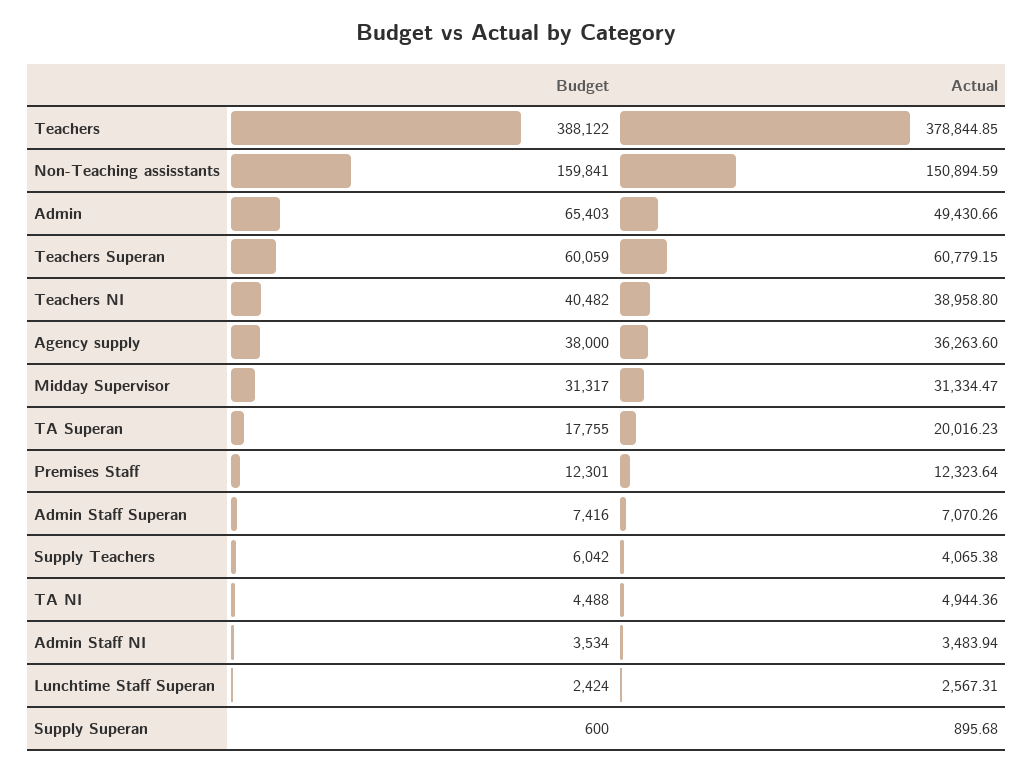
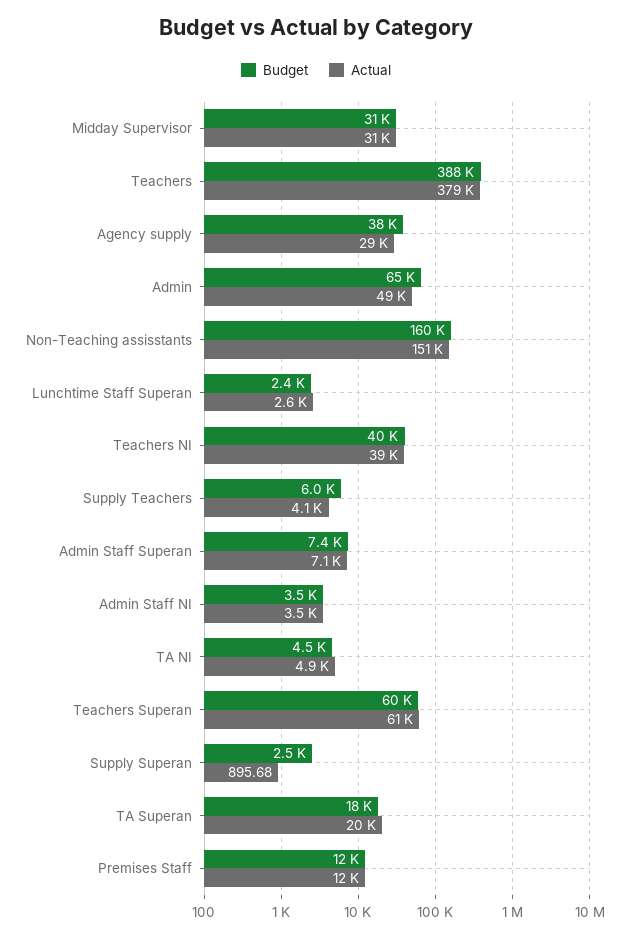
  {
    "Budget": {
      "Teachers": 388122,
      "Non-Teaching assisstants": 159841,
      "Admin": 65403,
      "Teachers Superan": 60059,
      "Teachers NI": 40482,
      "Agency supply": 38000,
      "Midday Supervisor": 31317,
      "TA Superan": 17755,
      "Premises Staff": 12301,
      "Admin Staff Superan": 7416,
      "Supply Teachers": 6042,
      "TA NI": 4488,
      "Admin Staff NI": 3534,
      "Lunchtime Staff Superan": 2424,
-     "Supply Superan": 600
+     "Supply Superan": 2500
    },
    "Actual": {
      "Teachers": 378844.85,
      "Non-Teaching assisstants": 150894.59,
      "Admin": 49430.66,
      "Teachers Superan": 60779.15,
      "Teachers NI": 38958.8,
-     "Agency supply": 36263.6,
+     "Agency supply": 29000,
      "Midday Supervisor": 31334.47,
      "TA Superan": 20016.23,
      "Premises Staff": 12323.64,
      "Admin Staff Superan": 7070.26,
      "Supply Teachers": 4065.38,
      "TA NI": 4944.36,
      "Admin Staff NI": 3483.94,
      "Lunchtime Staff Superan": 2567.31,
      "Supply Superan": 895.68
    }
  }

